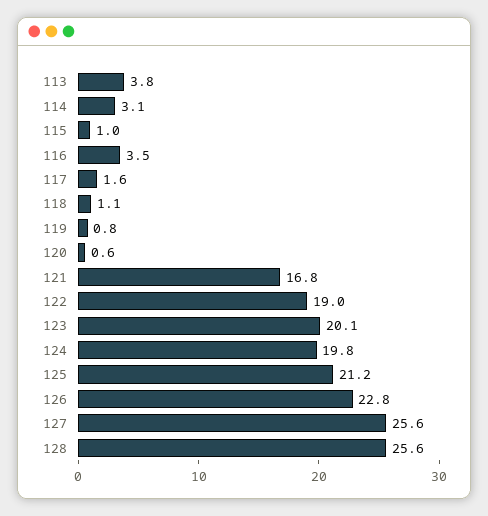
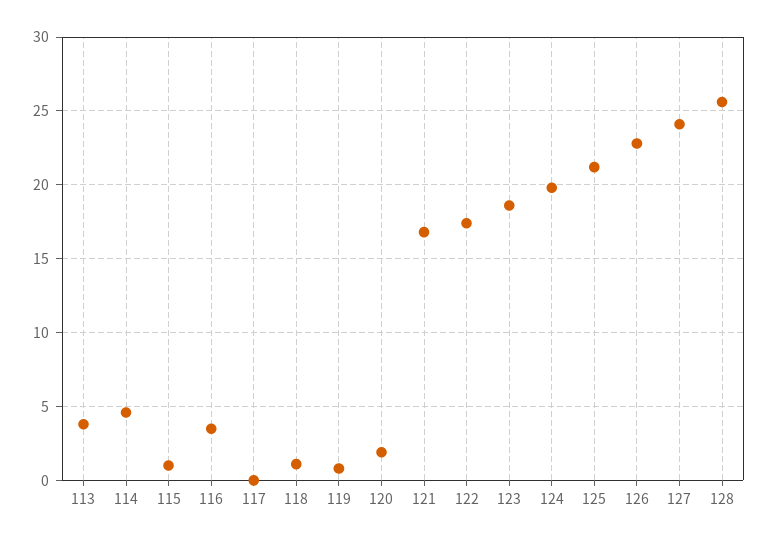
  {
    "113": 3.8,
-   "114": 3.1,
+   "114": 4.5,
    "115": 1,
    "116": 3.5,
-   "117": 1.6,
+   "117": 0,
    "118": 1.1,
    "119": 0.8,
-   "120": 0.6,
+   "120": 2,
    "121": 16.8,
-   "122": 19,
+   "122": 17.5,
-   "123": 20.1,
+   "123": 18.5,
    "124": 19.8,
    "125": 21.2,
    "126": 22.8,
-   "127": 25.6,
+   "127": 24,
    "128": 25.6
  }

